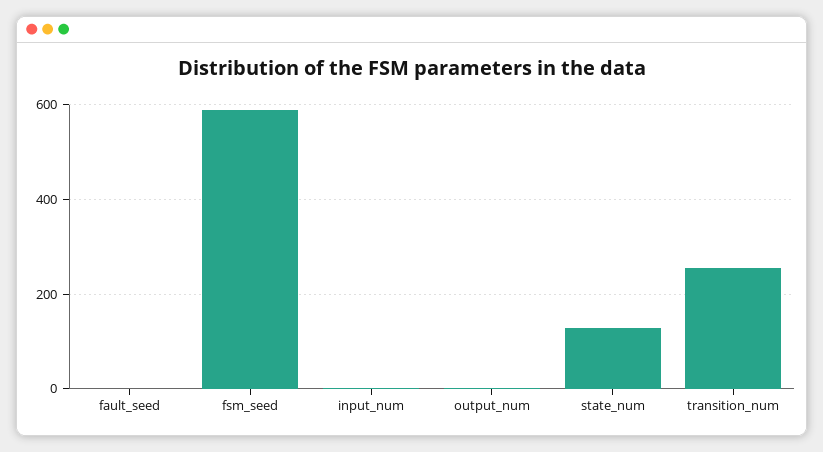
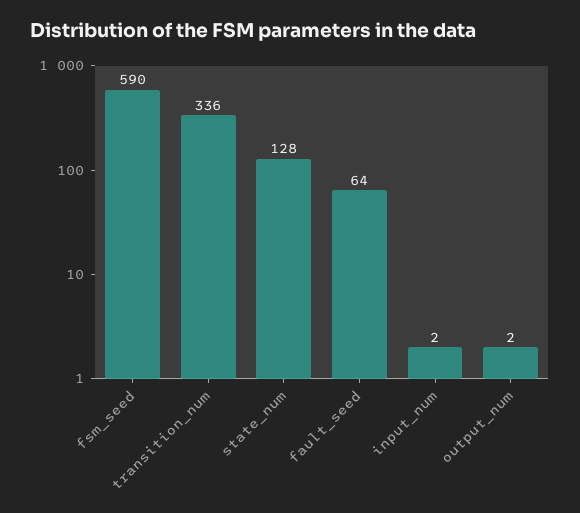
  {
-   "fault_seed": 0,
+   "fault_seed": 64,
    "fsm_seed": 590,
    "input_num": 2,
    "output_num": 2,
    "state_num": 128,
-   "transition_num": 260
+   "transition_num": 336
  }

